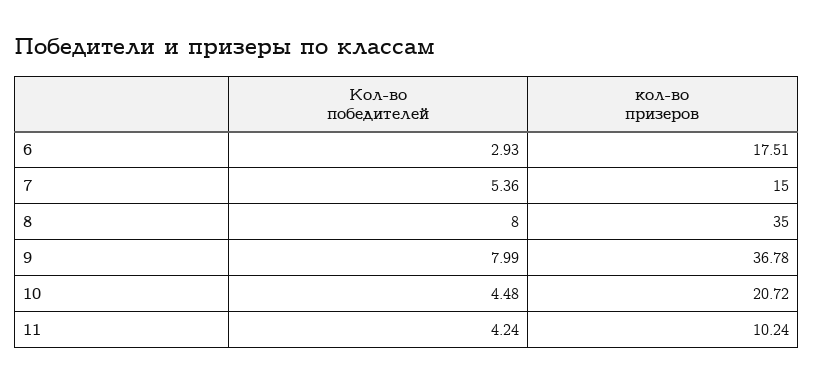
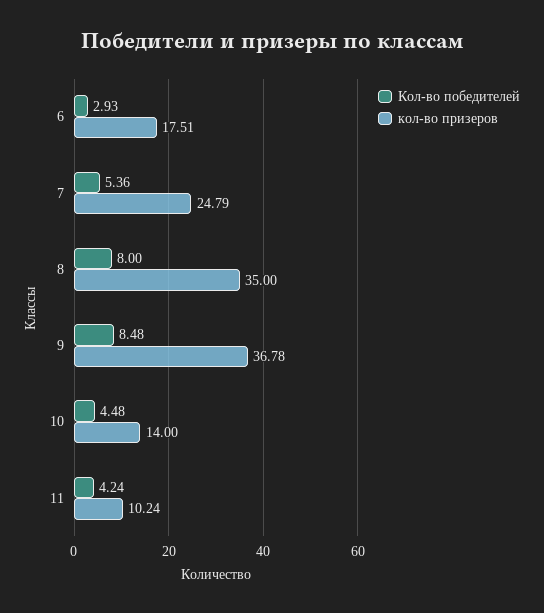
  {
    "Кол-во победителей": {
      "6": 2.93,
      "7": 5.36,
      "8": 8,
-     "9": 7.99,
+     "9": 8.48,
      "10": 4.48,
      "11": 4.24
    },
    "кол-во призеров": {
      "6": 17.51,
-     "7": 15,
+     "7": 24.79,
      "8": 35,
      "9": 36.78,
-     "10": 20.72,
+     "10": 14,
      "11": 10.24
    }
  }

